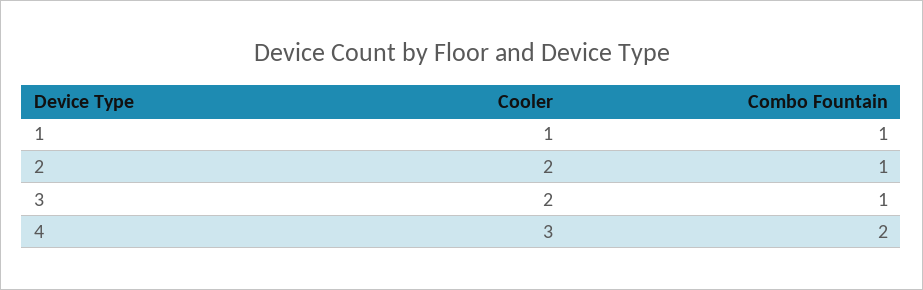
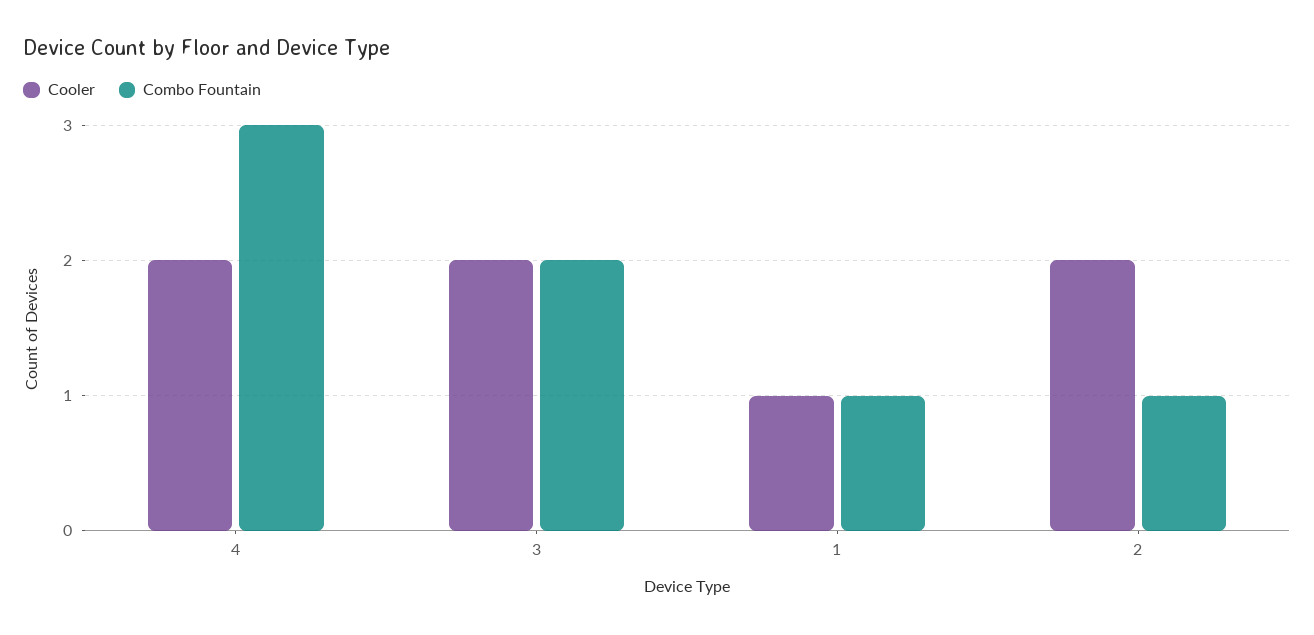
  {
    "Cooler": {
      "1": 1,
      "2": 2,
      "3": 2,
-     "4": 3
+     "4": 2
    },
    "Combo Fountain": {
      "1": 1,
      "2": 1,
-     "3": 1,
+     "3": 2,
-     "4": 2
+     "4": 3
    }
  }

